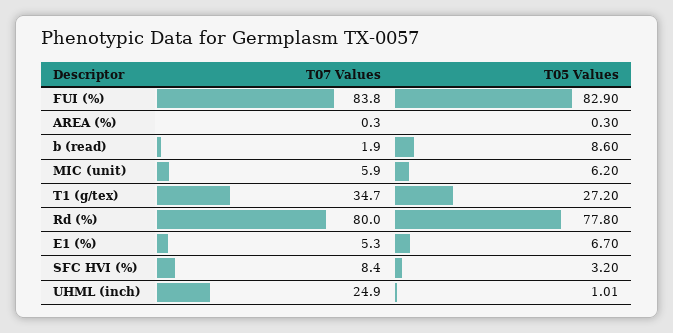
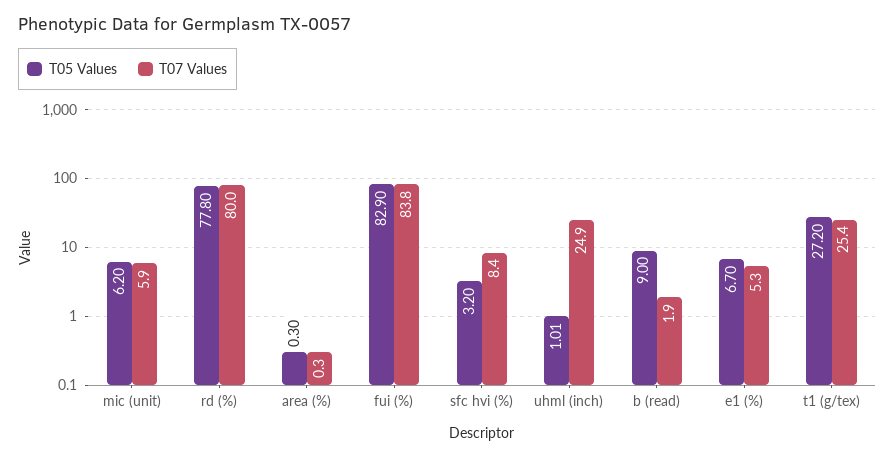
  {
    "T07 Values": {
      "FUI (%)": 83.8,
      "AREA (%)": 0.3,
      "b (read)": 1.9,
      "MIC (unit)": 5.9,
-     "T1 (g/tex)": 34.7,
+     "T1 (g/tex)": 25.4,
      "Rd (%)": 80,
      "E1 (%)": 5.3,
      "SFC HVI (%)": 8.4,
      "UHML (inch)": 24.9
    },
    "T05 Values": {
      "FUI (%)": 82.9,
      "AREA (%)": 0.3,
-     "b (read)": 8.6,
+     "b (read)": 9,
      "MIC (unit)": 6.2,
      "T1 (g/tex)": 27.2,
      "Rd (%)": 77.8,
      "E1 (%)": 6.7,
      "SFC HVI (%)": 3.2,
      "UHML (inch)": 1.01
    }
  }

